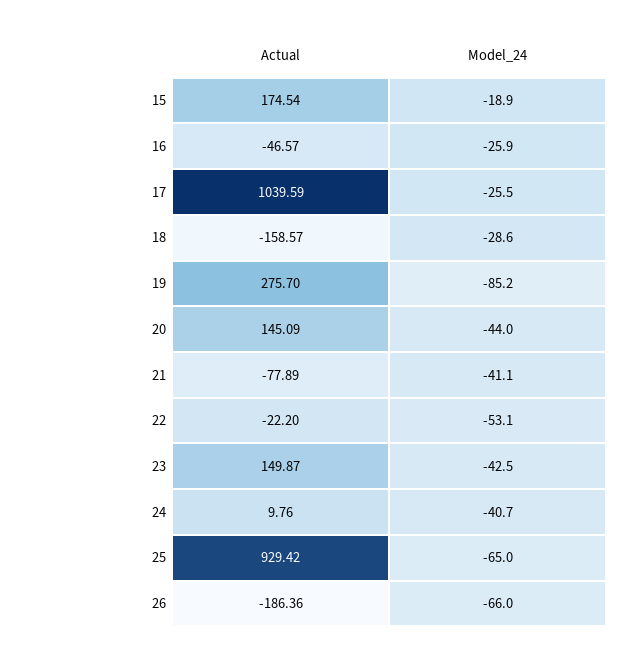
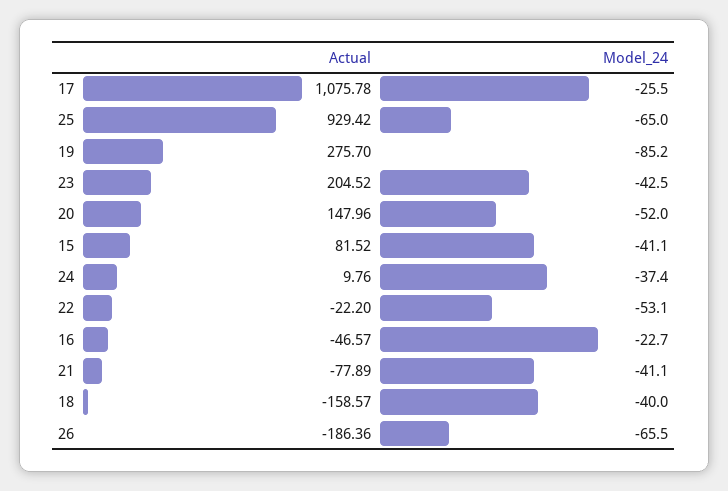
  {
    "Actual": {
-     "15": 174.54,
+     "15": 81.52,
      "16": -46.57,
-     "17": 1039.59,
+     "17": 1075.78,
      "18": -158.57,
      "19": 275.7,
-     "20": 145.09,
+     "20": 147.96,
      "21": -77.89,
      "22": -22.2,
-     "23": 149.87,
+     "23": 204.52,
      "24": 9.76,
      "25": 929.42,
      "26": -186.36
    },
    "Model_24": {
-     "15": -18.9,
+     "15": -41.1,
-     "16": -25.9,
+     "16": -22.7,
      "17": -25.5,
-     "18": -28.6,
+     "18": -40,
      "19": -85.2,
-     "20": -44,
+     "20": -52,
      "21": -41.1,
      "22": -53.1,
      "23": -42.5,
-     "24": -40.7,
+     "24": -37.4,
      "25": -65,
-     "26": -66
+     "26": -65.5
    }
  }

